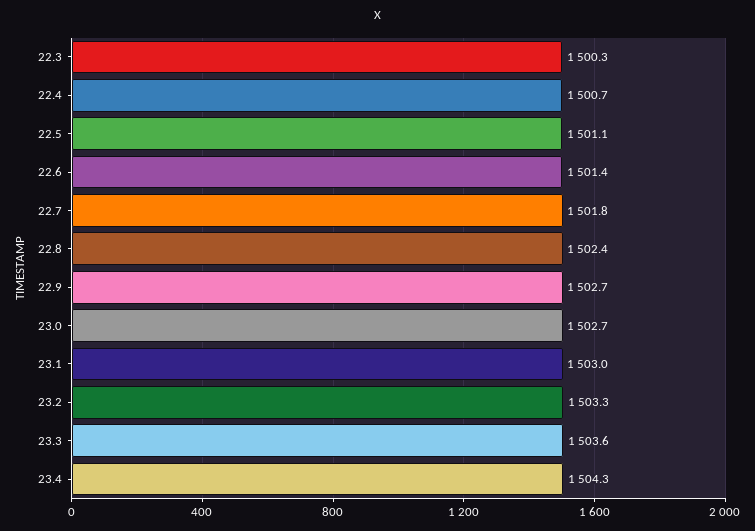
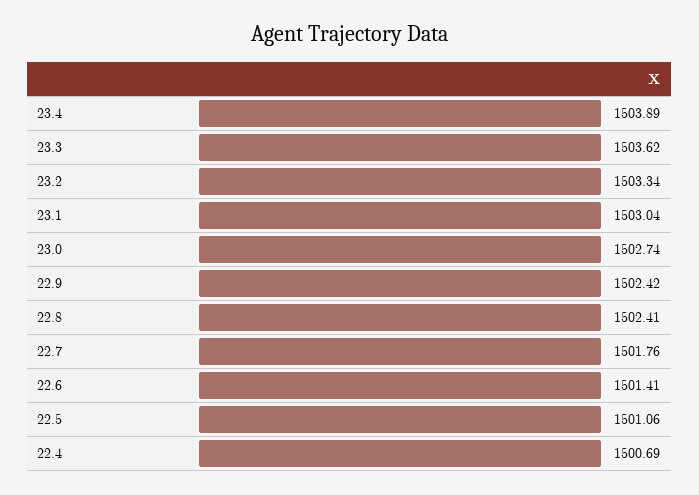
  {
-   "22.3": 1500.3,
    "22.4": 1500.69,
    "22.5": 1501.06,
    "22.6": 1501.41,
    "22.7": 1501.76,
    "22.8": 1502.41,
-   "22.9": 1502.7,
+   "22.9": 1502.42,
    "23.0": 1502.74,
    "23.1": 1503.04,
    "23.2": 1503.34,
    "23.3": 1503.62,
-   "23.4": 1504.3
+   "23.4": 1503.89
  }

